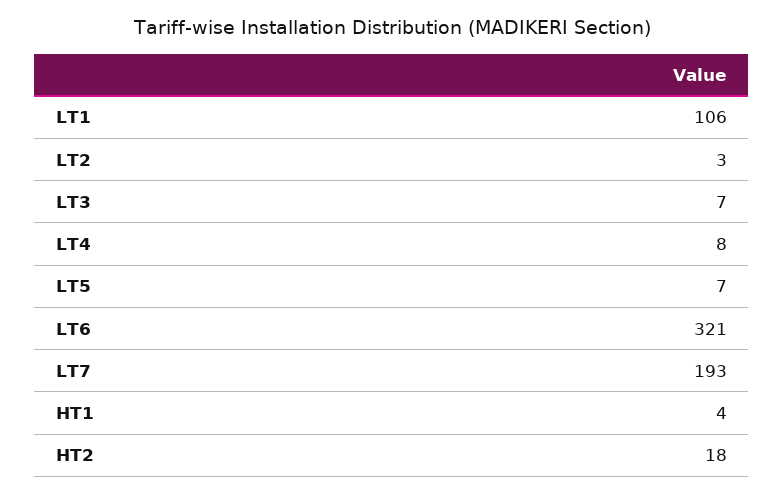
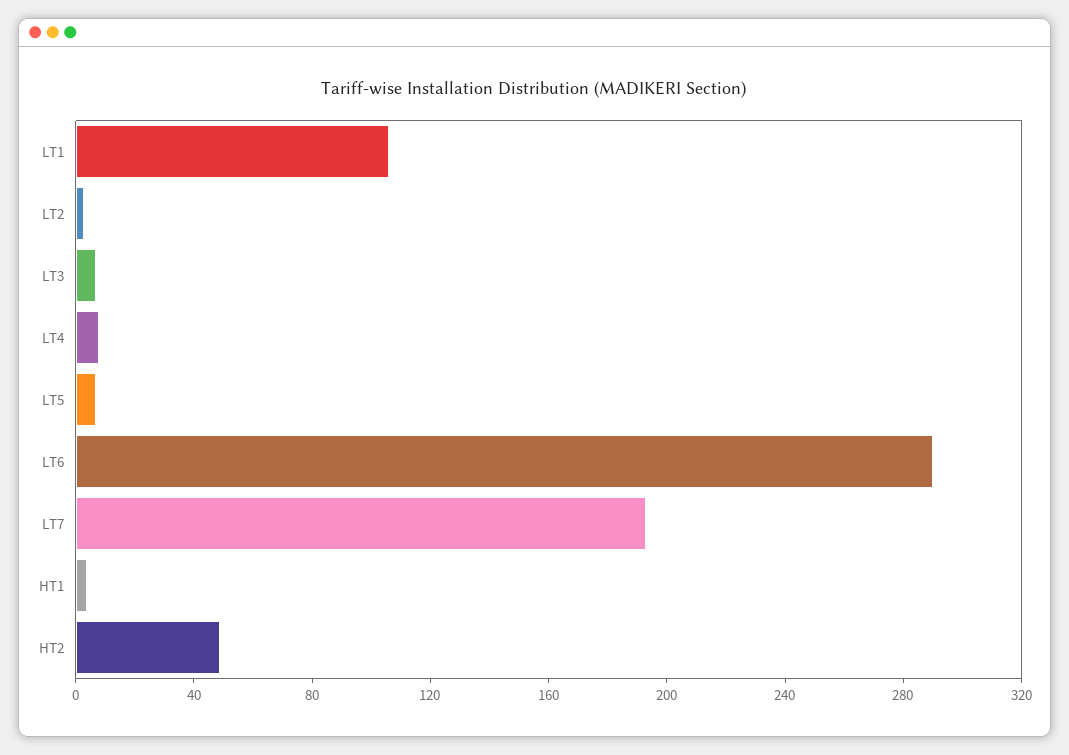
  {
    "LT1": 106,
    "LT2": 3,
    "LT3": 7,
    "LT4": 8,
    "LT5": 7,
-   "LT6": 321,
+   "LT6": 290,
    "LT7": 193,
    "HT1": 4,
-   "HT2": 18
+   "HT2": 50
  }

